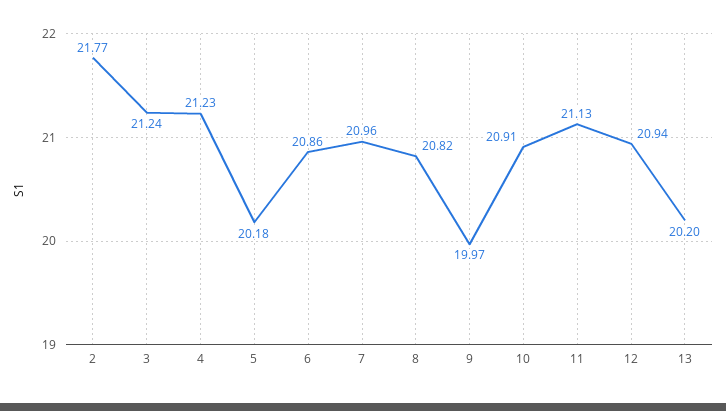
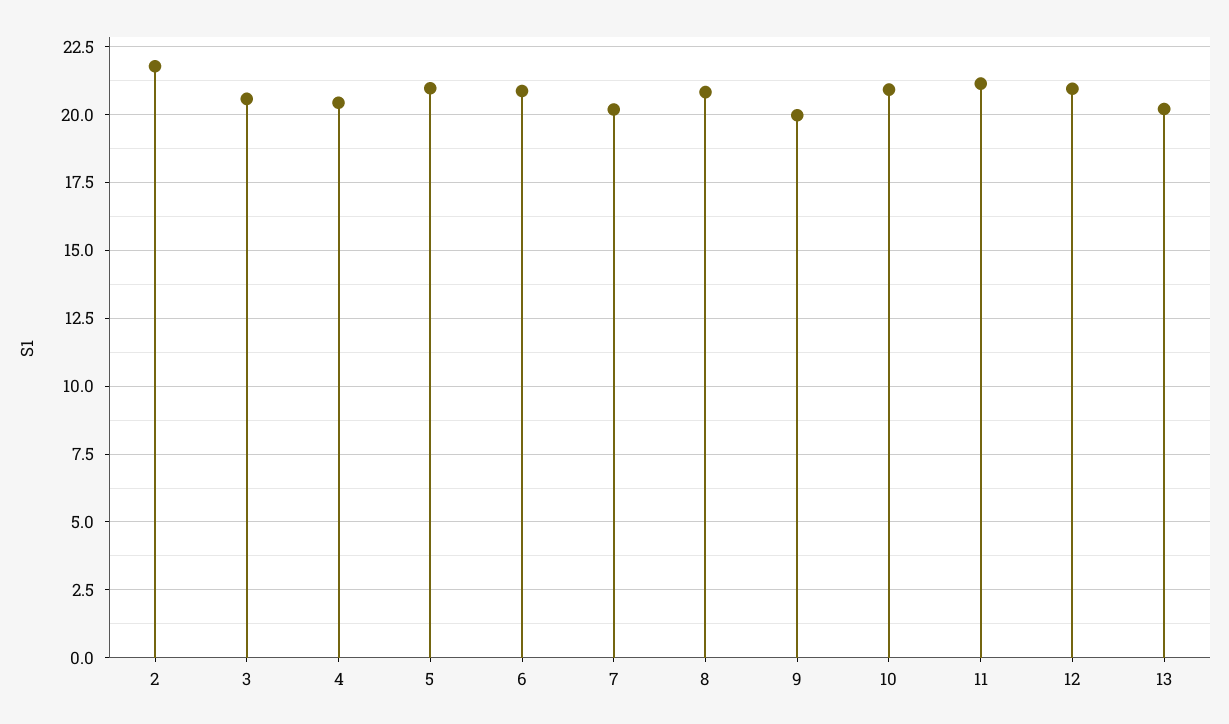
  {
    "2": 21.77,
-   "3": 21.24,
+   "3": 20.5,
-   "4": 21.23,
+   "4": 20.5,
-   "5": 20.18,
+   "5": 21,
    "6": 20.86,
-   "7": 20.96,
+   "7": 20.25,
    "8": 20.82,
    "9": 19.97,
    "10": 20.91,
    "11": 21.13,
    "12": 20.94,
    "13": 20.2
  }

